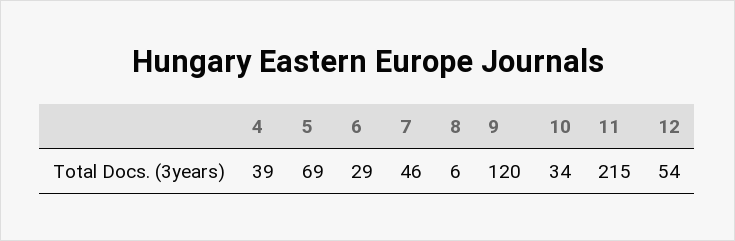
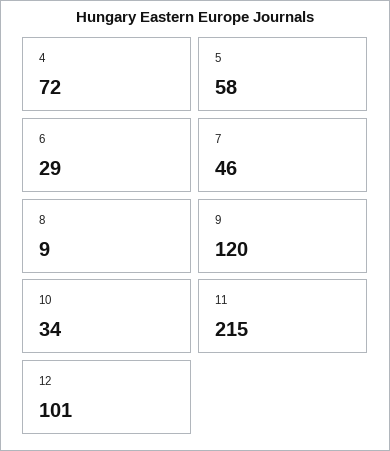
  {
-   "4": 39,
+   "4": 72,
-   "5": 69,
+   "5": 58,
    "6": 29,
    "7": 46,
-   "8": 6,
+   "8": 9,
    "9": 120,
    "10": 34,
    "11": 215,
-   "12": 54
+   "12": 101
  }

